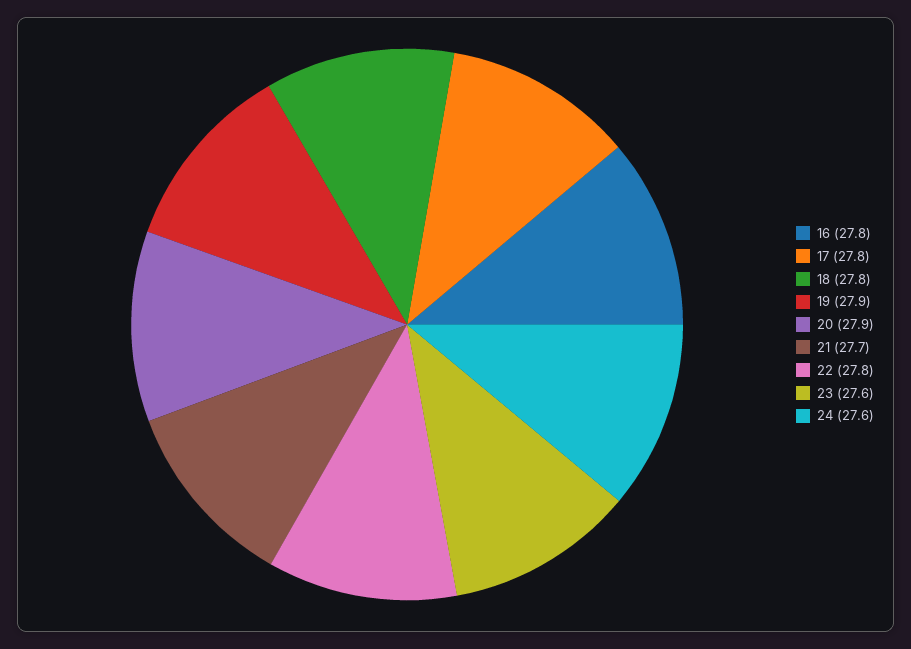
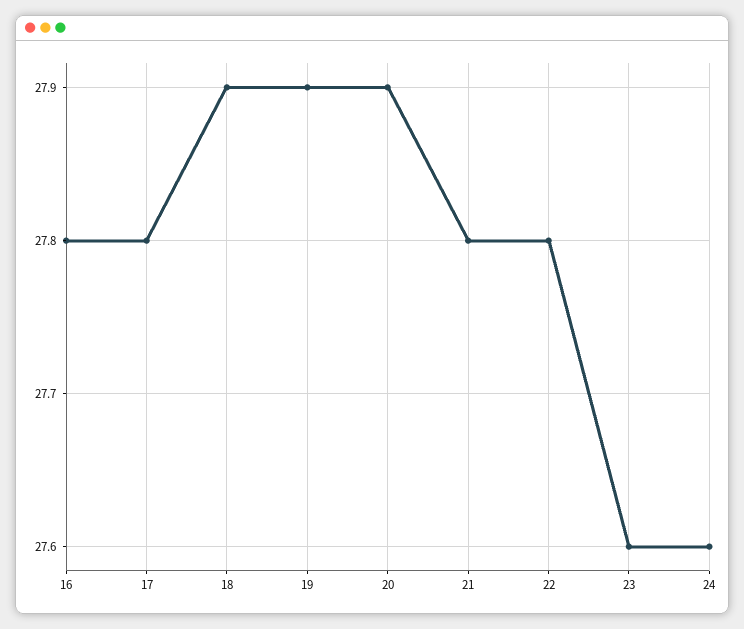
  {
    "16": 27.8,
    "17": 27.8,
-   "18": 27.8,
+   "18": 27.9,
    "19": 27.9,
    "20": 27.9,
-   "21": 27.7,
+   "21": 27.8,
    "22": 27.8,
    "23": 27.6,
    "24": 27.6
  }

